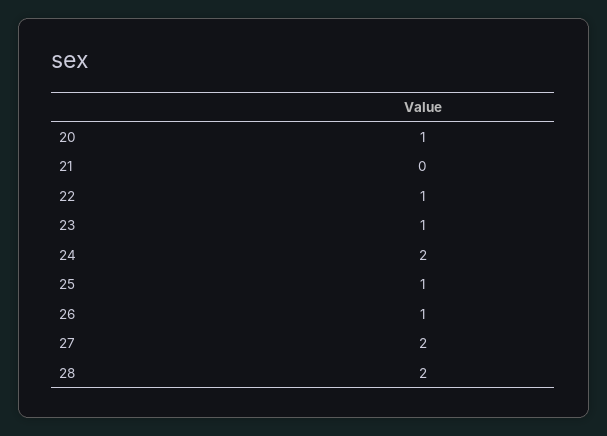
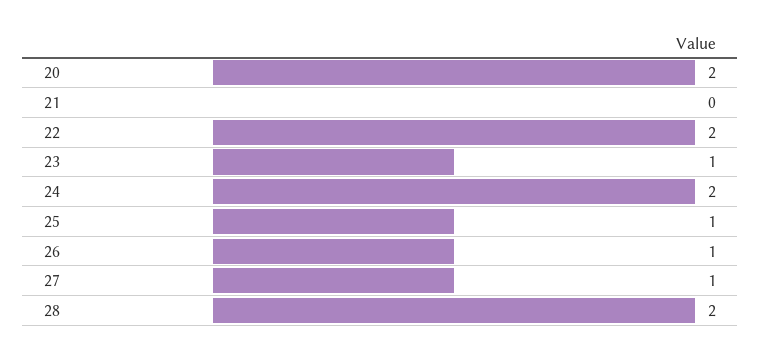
  {
-   "20": 1,
+   "20": 2,
    "21": 0,
-   "22": 1,
+   "22": 2,
    "23": 1,
    "24": 2,
    "25": 1,
    "26": 1,
-   "27": 2,
+   "27": 1,
    "28": 2
  }

